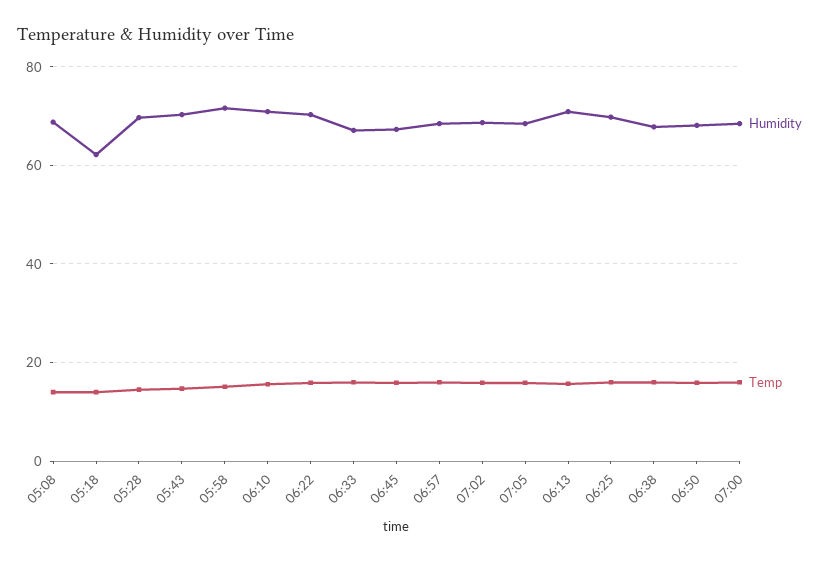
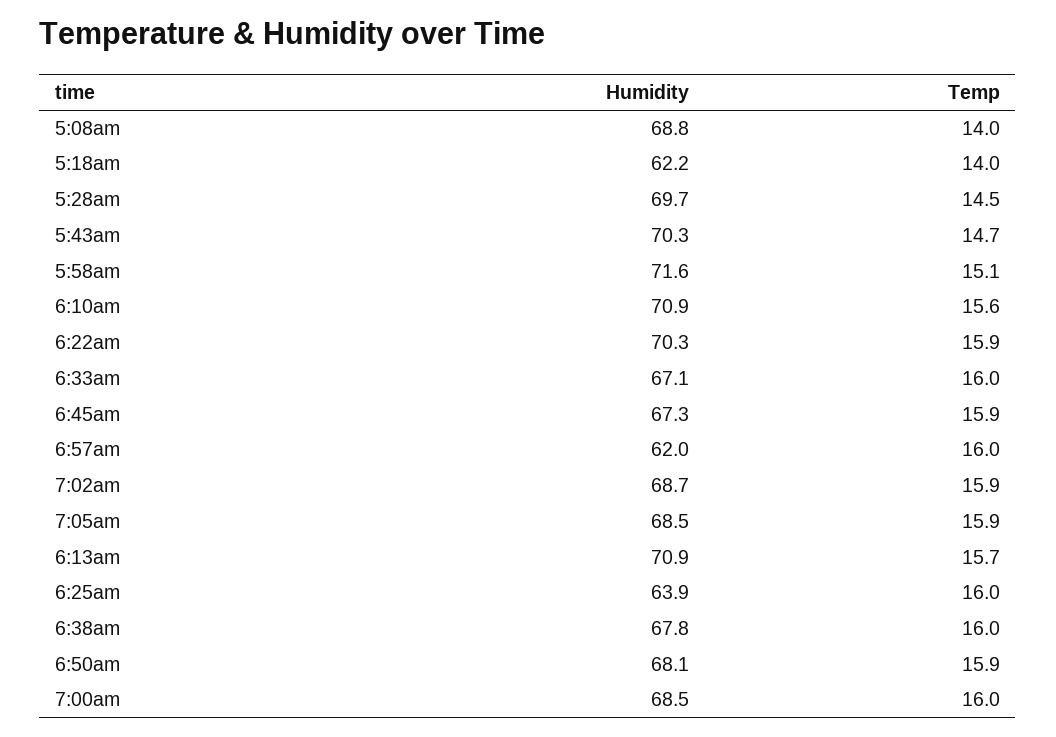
  {
    "Humidity": {
      "05:08": 68.8,
      "05:18": 62.2,
      "05:28": 69.7,
      "05:43": 70.3,
      "05:58": 71.6,
      "06:10": 70.9,
      "06:22": 70.3,
      "06:33": 67.1,
      "06:45": 67.3,
-     "06:57": 68,
+     "06:57": 62,
      "07:02": 68.7,
      "07:05": 68.5,
      "06:13": 70.9,
-     "06:25": 70,
+     "06:25": 63.9,
      "06:38": 67.8,
      "06:50": 68.1,
      "07:00": 68.5
    },
    "Temp": {
      "05:08": 14,
      "05:18": 14,
      "05:28": 14.5,
      "05:43": 14.7,
      "05:58": 15.1,
      "06:10": 15.6,
      "06:22": 15.9,
      "06:33": 16,
      "06:45": 15.9,
      "06:57": 16,
      "07:02": 15.9,
      "07:05": 15.9,
      "06:13": 15.7,
      "06:25": 16,
      "06:38": 16,
      "06:50": 15.9,
      "07:00": 16
    }
  }

